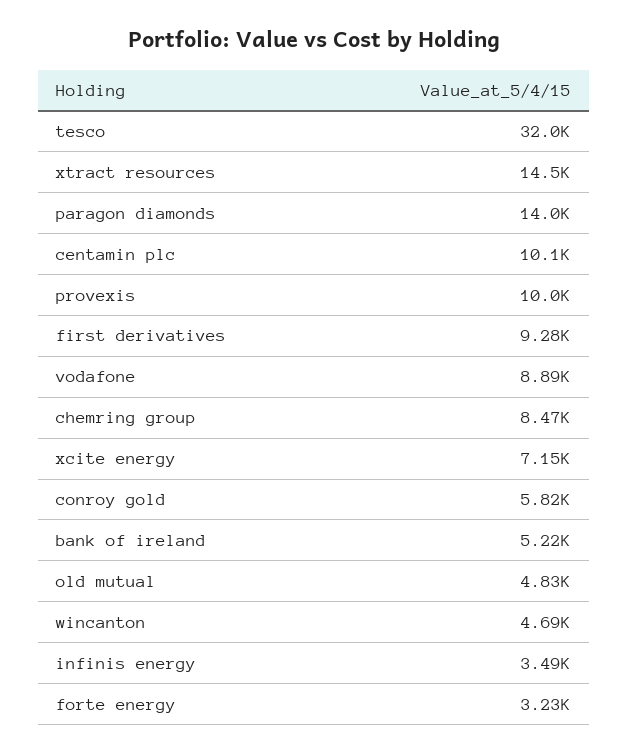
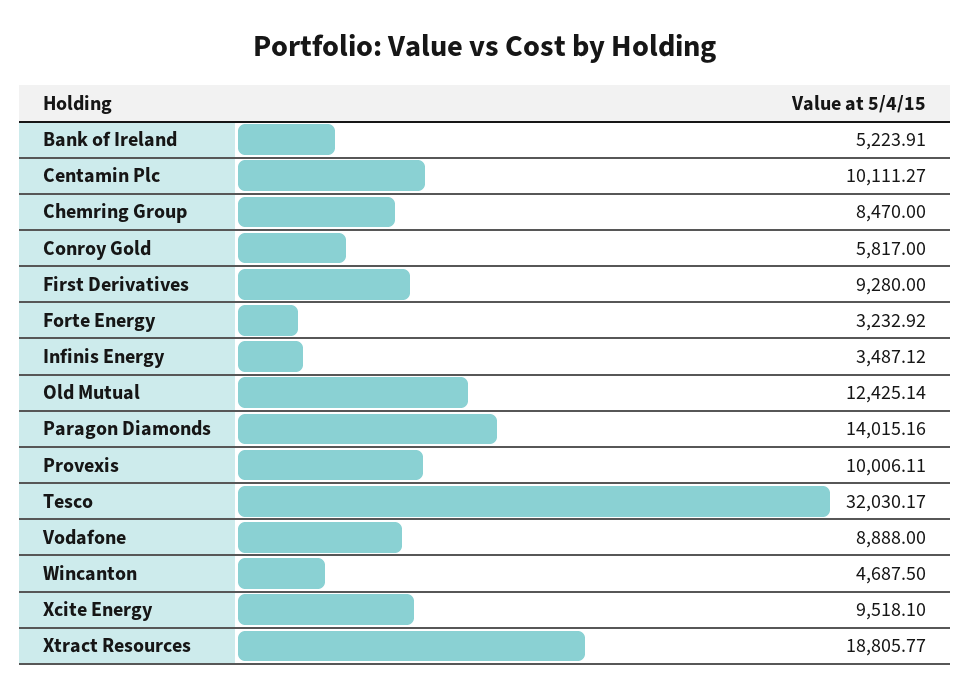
  {
    "tesco": 32030.17,
-   "xtract resources": 14500,
+   "xtract resources": 18805.77,
    "paragon diamonds": 14015.16,
    "centamin plc": 10111.27,
    "provexis": 10006.11,
    "first derivatives": 9280,
    "vodafone": 8888,
    "chemring group": 8470,
-   "xcite energy": 7150,
+   "xcite energy": 9518.1,
    "conroy gold": 5817,
    "bank of ireland": 5223.91,
-   "old mutual": 4830,
+   "old mutual": 12425.14,
    "wincanton": 4687.5,
    "infinis energy": 3487.12,
    "forte energy": 3232.92
  }

